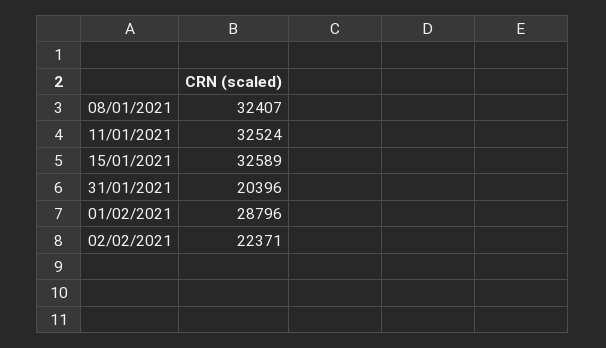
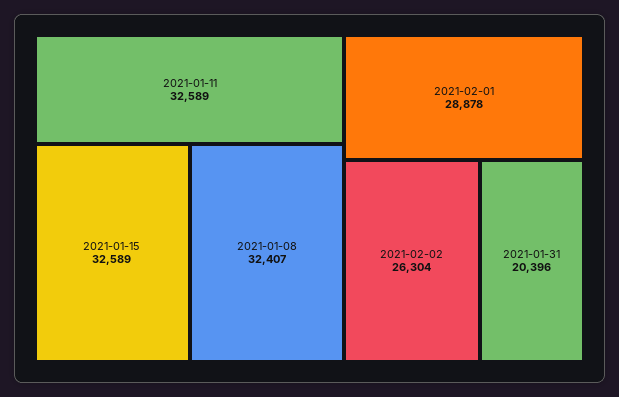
  {
    "08/01/2021": 32407,
-   "11/01/2021": 32524,
+   "11/01/2021": 32589,
    "15/01/2021": 32589,
    "31/01/2021": 20396,
-   "01/02/2021": 28796,
+   "01/02/2021": 28878,
-   "02/02/2021": 22371
+   "02/02/2021": 26304
  }

